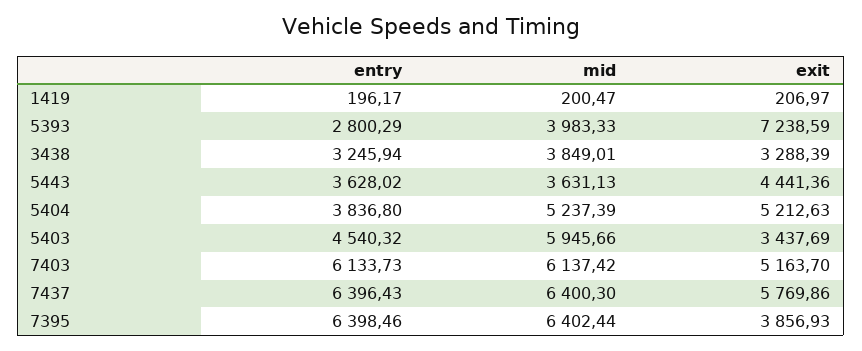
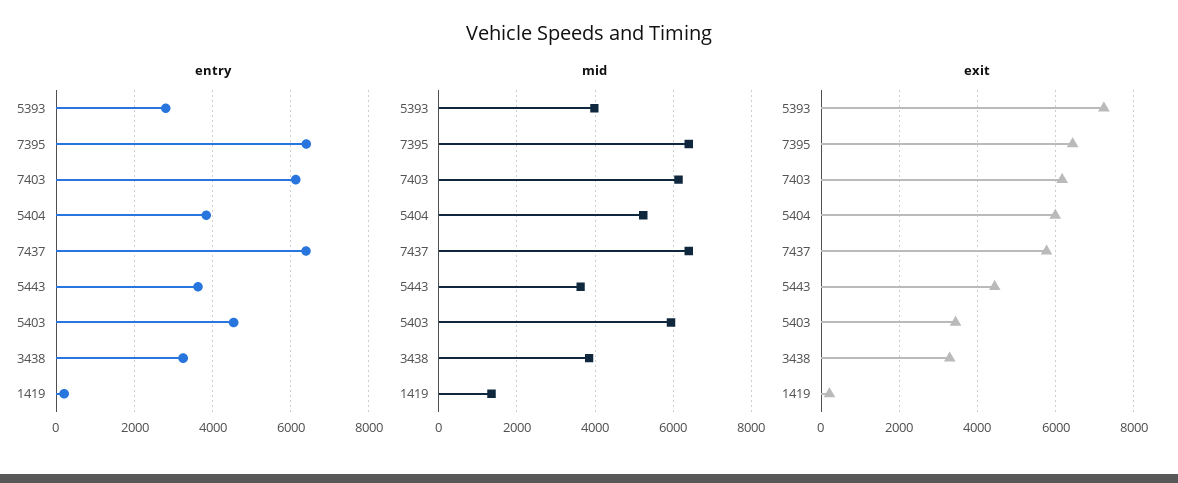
  {
    "entry": {
      "1419": 196.17,
      "5393": 2800.29,
      "3438": 3245.94,
      "5443": 3628.02,
      "5404": 3836.8,
      "5403": 4540.32,
      "7403": 6133.73,
      "7437": 6396.43,
      "7395": 6398.46
    },
    "mid": {
-     "1419": 200.47,
+     "1419": 1400,
      "5393": 3983.33,
      "3438": 3849.01,
      "5443": 3631.13,
      "5404": 5237.39,
      "5403": 5945.66,
      "7403": 6137.42,
      "7437": 6400.3,
      "7395": 6402.44
    },
    "exit": {
      "1419": 206.97,
      "5393": 7238.59,
      "3438": 3288.39,
      "5443": 4441.36,
-     "5404": 5212.63,
+     "5404": 6000,
      "5403": 3437.69,
-     "7403": 5163.7,
+     "7403": 6200,
      "7437": 5769.86,
-     "7395": 3856.93
+     "7395": 6400
    }
  }

